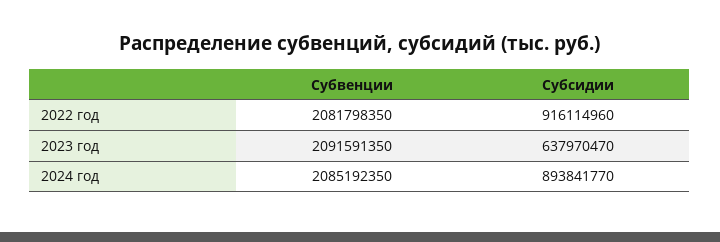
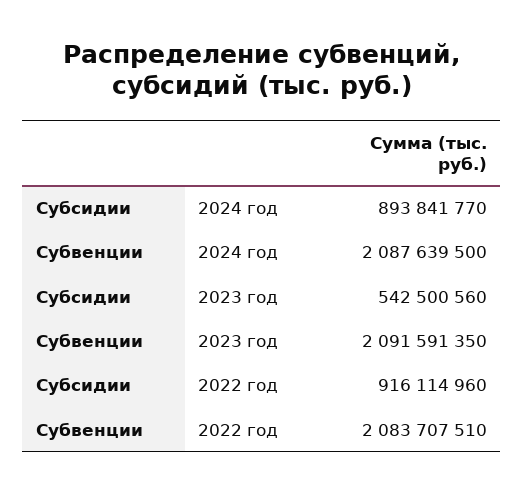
  {
    "Субвенции": {
-     "2022 год": 2081798350,
+     "2022 год": 2083707510,
      "2023 год": 2091591350,
-     "2024 год": 2085192350
+     "2024 год": 2087639500
    },
    "Субсидии": {
      "2022 год": 916114960,
-     "2023 год": 637970470,
+     "2023 год": 542500560,
      "2024 год": 893841770
    }
  }

